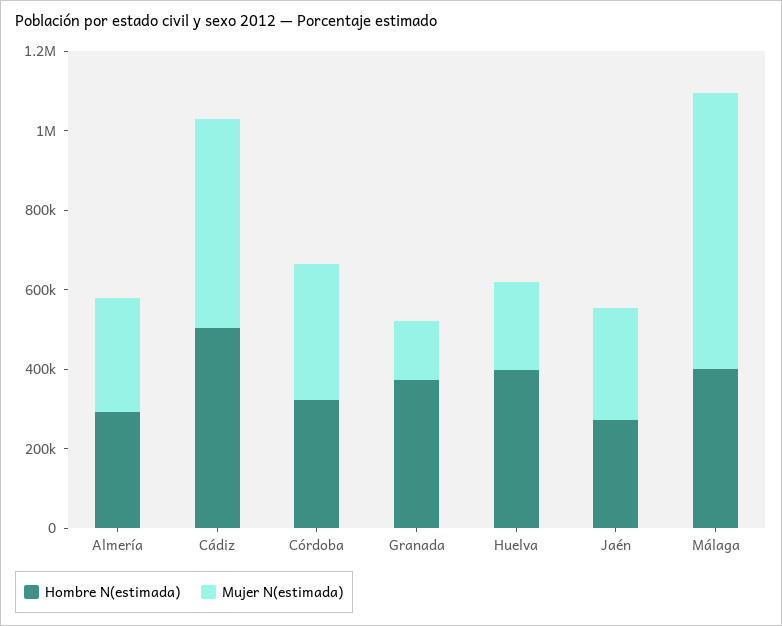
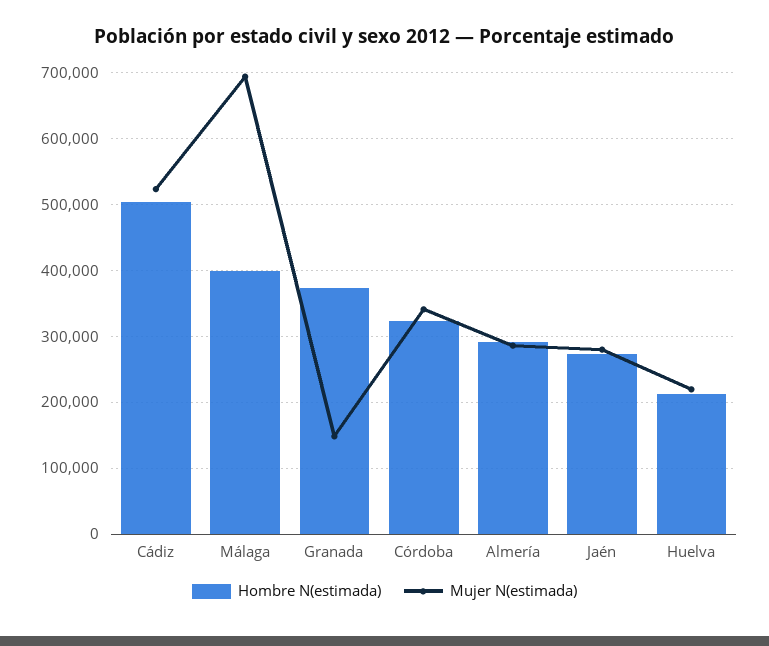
  {
    "Hombre N(estimada)": {
      "Almería": 290000,
      "Cádiz": 500000,
      "Córdoba": 320000,
      "Granada": 370000,
-     "Huelva": 400000,
+     "Huelva": 210000,
      "Jaén": 270000,
      "Málaga": 400000
    },
    "Mujer N(estimada)": {
      "Almería": 290000,
      "Cádiz": 520000,
      "Córdoba": 340000,
      "Granada": 150000,
      "Huelva": 220000,
      "Jaén": 280000,
      "Málaga": 690000
    }
  }

